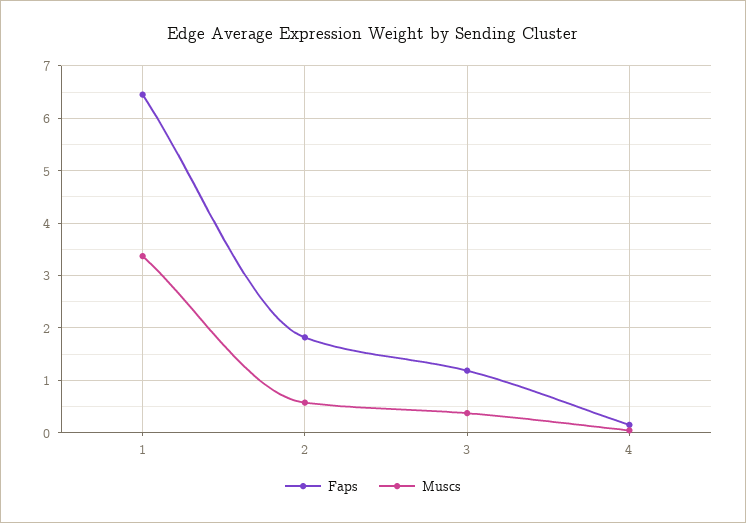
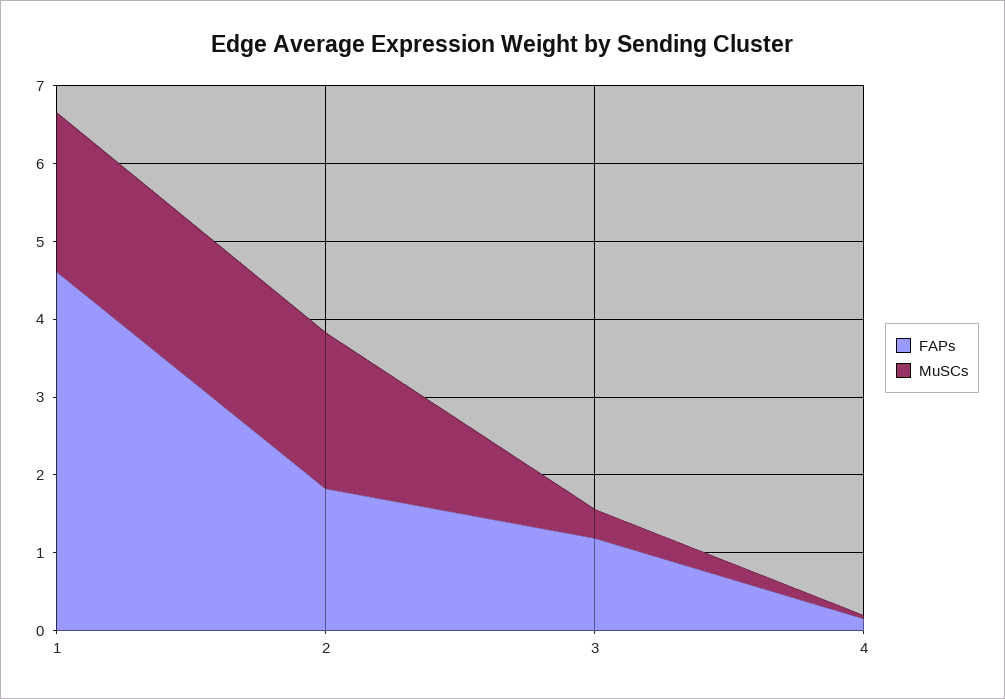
  {
    "Faps": {
-     "1": 6.4,
+     "1": 4.6,
      "2": 1.8,
      "3": 1.2,
      "4": 0.2
    },
    "Muscs": {
-     "1": 3.4,
+     "1": 2,
-     "2": 0.6,
+     "2": 2,
      "3": 0.4,
      "4": 0
    }
  }

